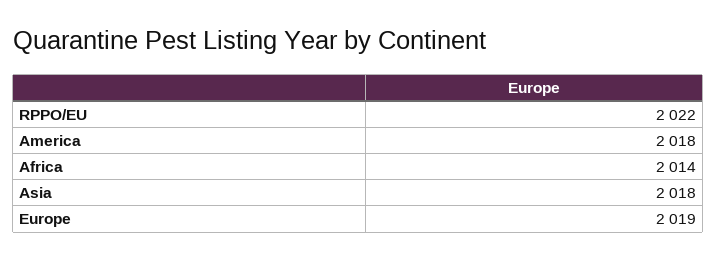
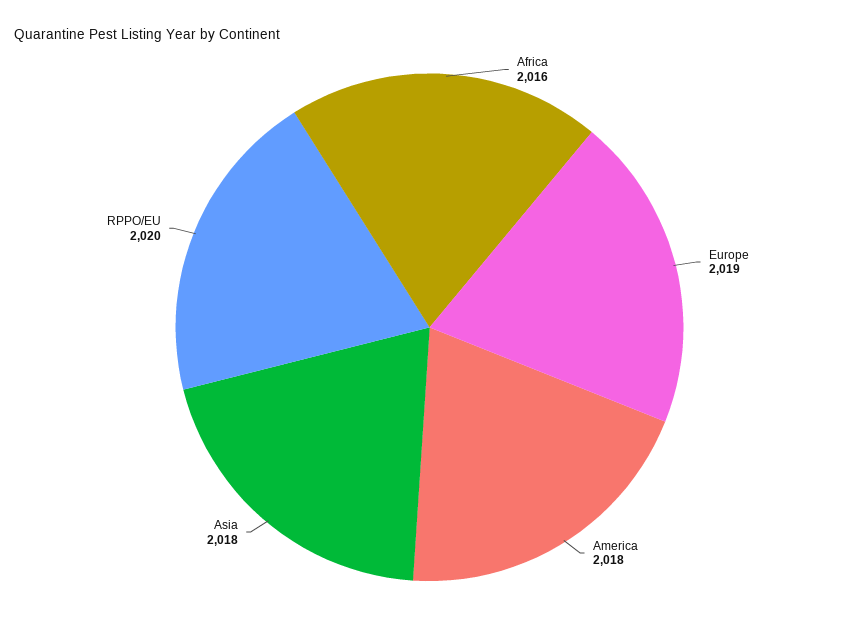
  {
-   "RPPO/EU": 2022,
+   "RPPO/EU": 2020,
    "America": 2018,
-   "Africa": 2014,
+   "Africa": 2016,
    "Asia": 2018,
    "Europe": 2019
  }

